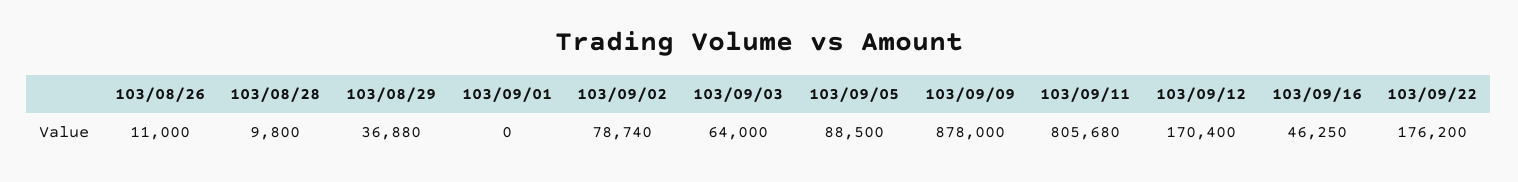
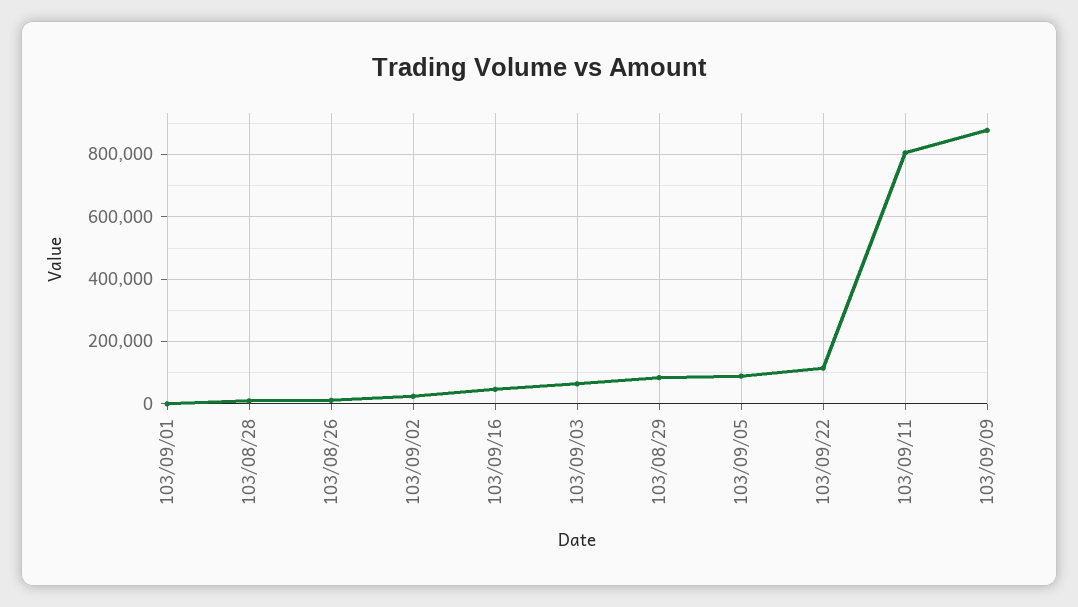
  {
    "103/08/26": 11000,
    "103/08/28": 9800,
-   "103/08/29": 36880,
+   "103/08/29": 80000,
    "103/09/01": 0,
-   "103/09/02": 78740,
+   "103/09/02": 20000,
    "103/09/03": 64000,
    "103/09/05": 88500,
    "103/09/09": 878000,
    "103/09/11": 805680,
-   "103/09/12": 170400,
    "103/09/16": 46250,
-   "103/09/22": 176200
+   "103/09/22": 120000
  }

